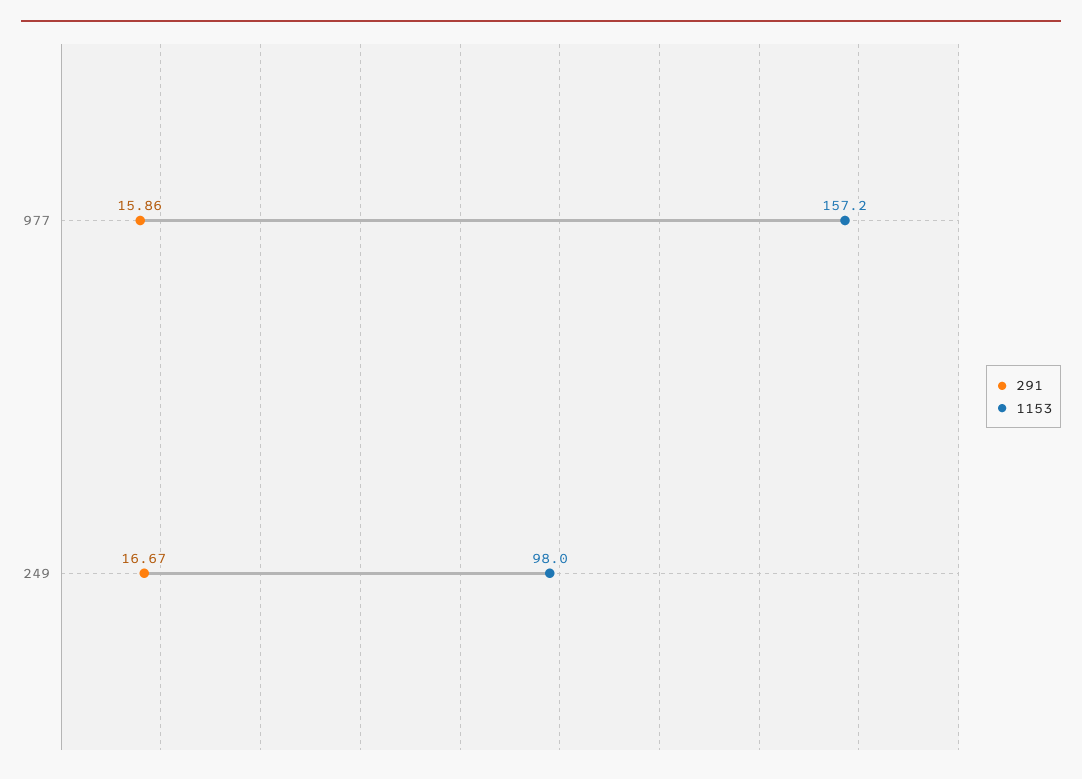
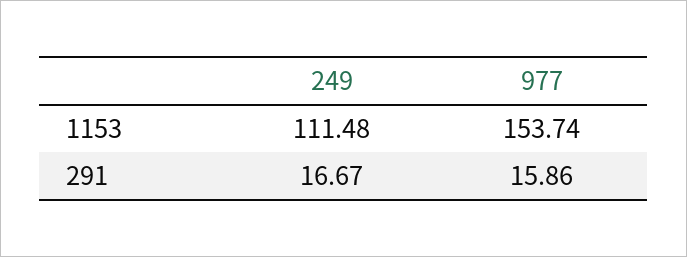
  {
    "291": {
      "977": 15.86,
      "249": 16.67
    },
    "1153": {
-     "977": 157.2,
+     "977": 153.74,
-     "249": 98
+     "249": 111.48
    }
  }

